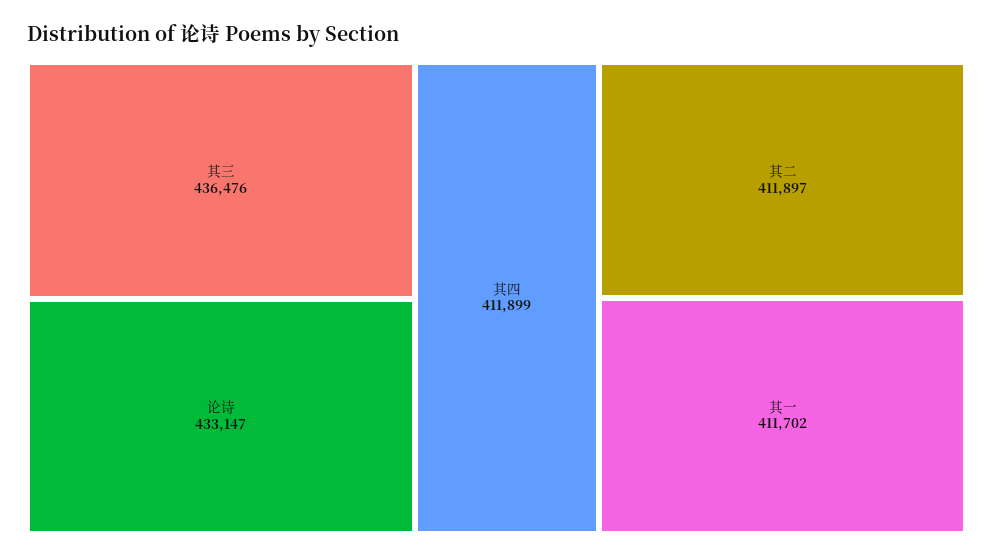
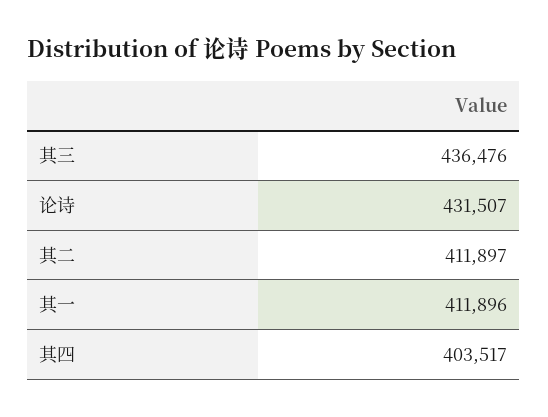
  {
    "其三": 436476,
-   "论诗": 433147,
+   "论诗": 431507,
-   "其四": 411899,
+   "其四": 403517,
    "其二": 411897,
-   "其一": 411702
+   "其一": 411896
  }

